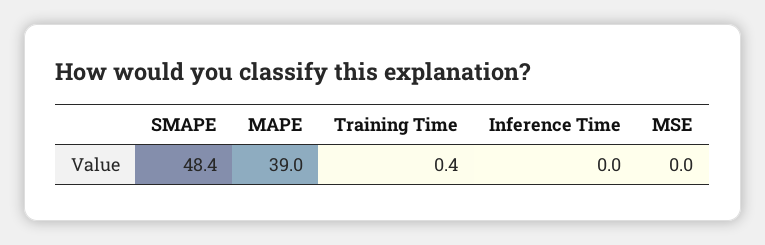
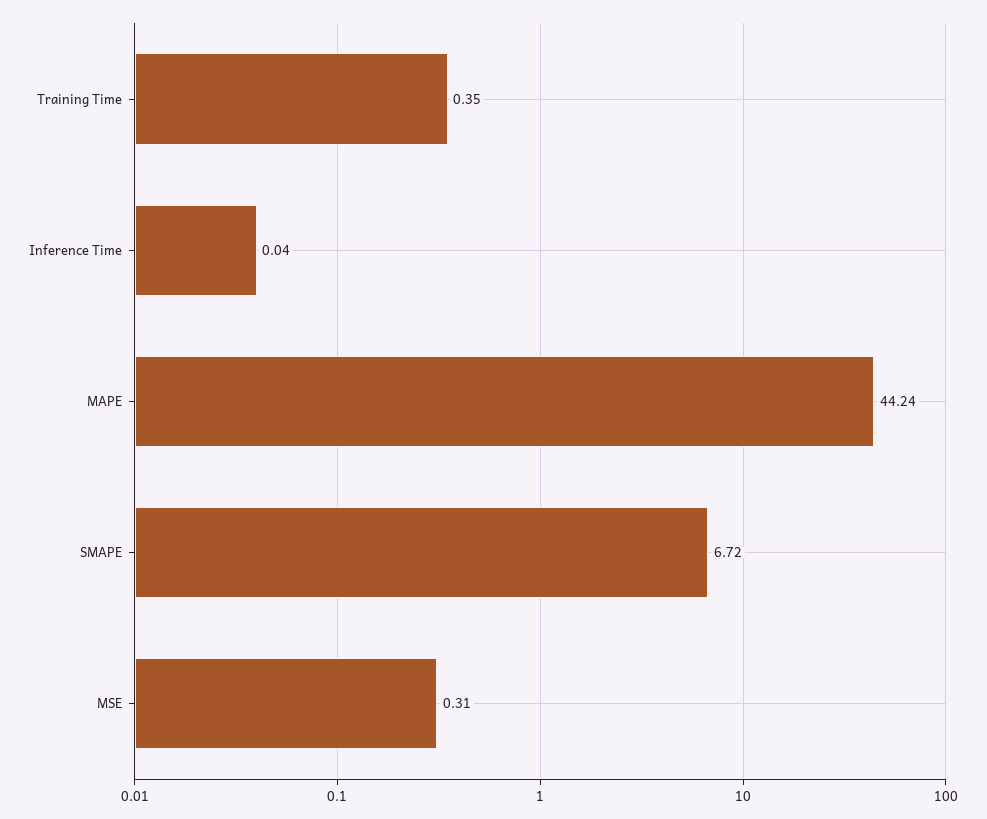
  {
-   "SMAPE": 48.4,
+   "SMAPE": 6.72,
-   "MAPE": 39,
+   "MAPE": 44.24,
    "Training Time": 0.35,
    "Inference Time": 0.04,
-   "MSE": 0
+   "MSE": 0.31
  }

